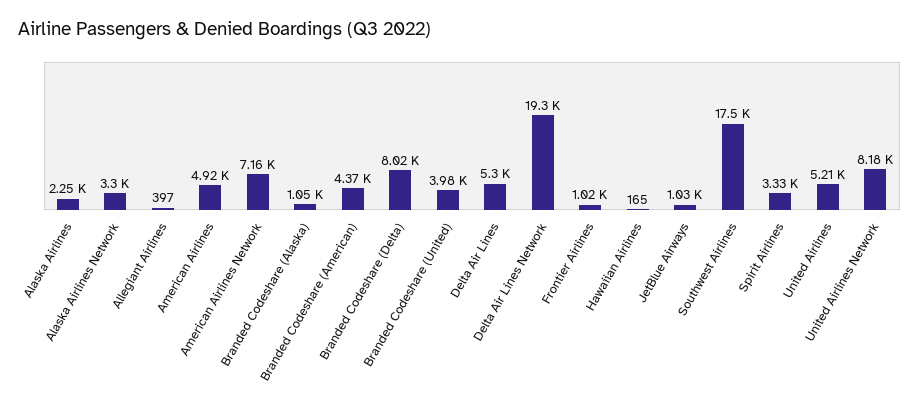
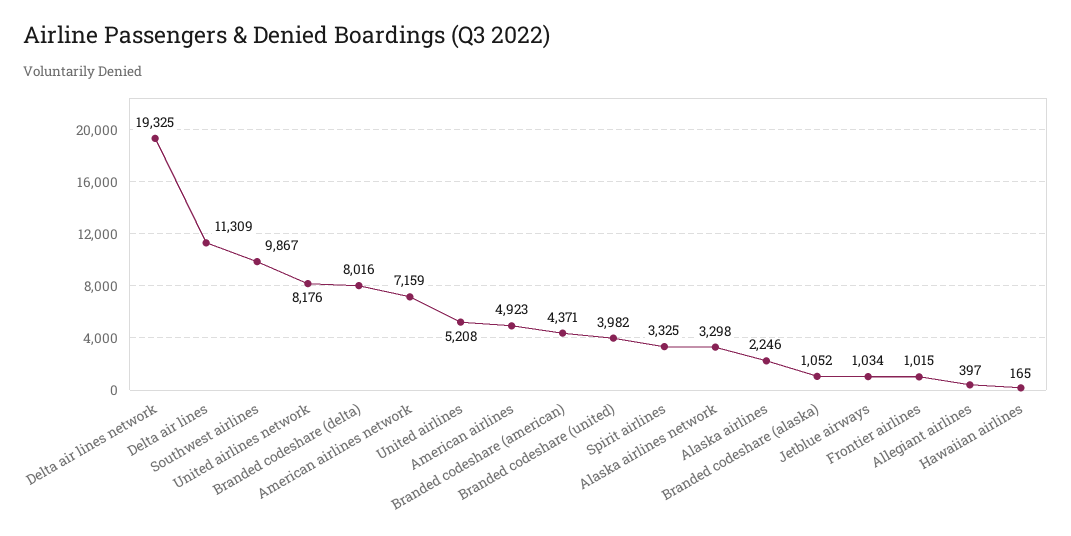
  {
    "Alaska Airlines": 2246,
    "Alaska Airlines Network": 3298,
    "Allegiant Airlines": 397,
    "American Airlines": 4923,
    "American Airlines Network": 7159,
    "Branded Codeshare (Alaska)": 1052,
    "Branded Codeshare (American)": 4371,
    "Branded Codeshare (Delta)": 8016,
    "Branded Codeshare (United)": 3982,
-   "Delta Air Lines": 5300,
+   "Delta Air Lines": 11309,
    "Delta Air Lines Network": 19325,
    "Frontier Airlines": 1015,
    "Hawaiian Airlines": 165,
    "JetBlue Airways": 1034,
-   "Southwest Airlines": 17500,
+   "Southwest Airlines": 9867,
    "Spirit Airlines": 3325,
    "United Airlines": 5208,
    "United Airlines Network": 8176
  }

